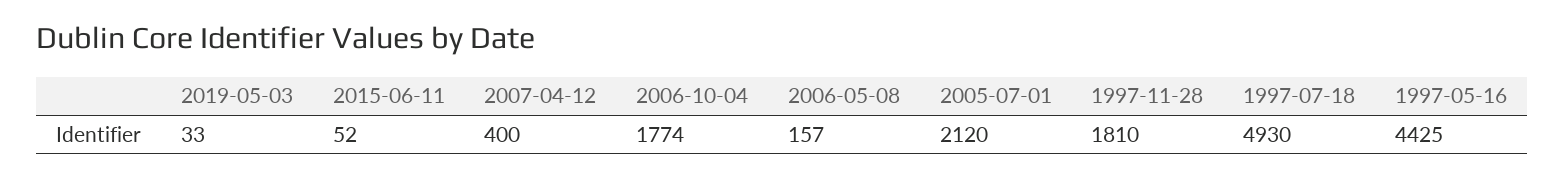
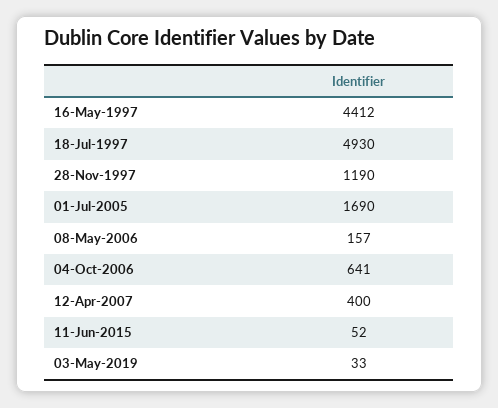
  {
    "2019-05-03": 33,
    "2015-06-11": 52,
    "2007-04-12": 400,
-   "2006-10-04": 1774,
+   "2006-10-04": 641,
    "2006-05-08": 157,
-   "2005-07-01": 2120,
+   "2005-07-01": 1690,
-   "1997-11-28": 1810,
+   "1997-11-28": 1190,
    "1997-07-18": 4930,
-   "1997-05-16": 4425
+   "1997-05-16": 4412
  }

